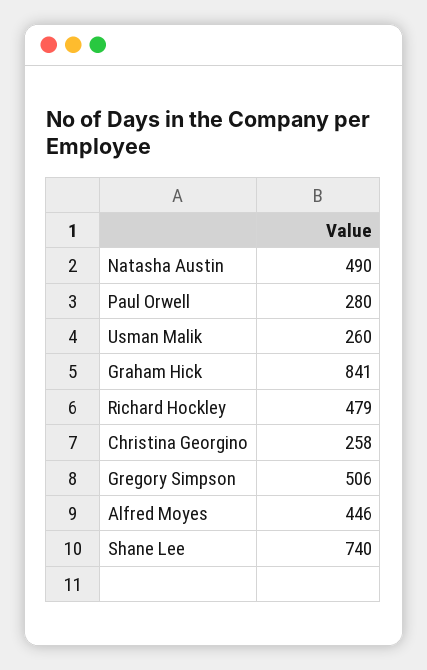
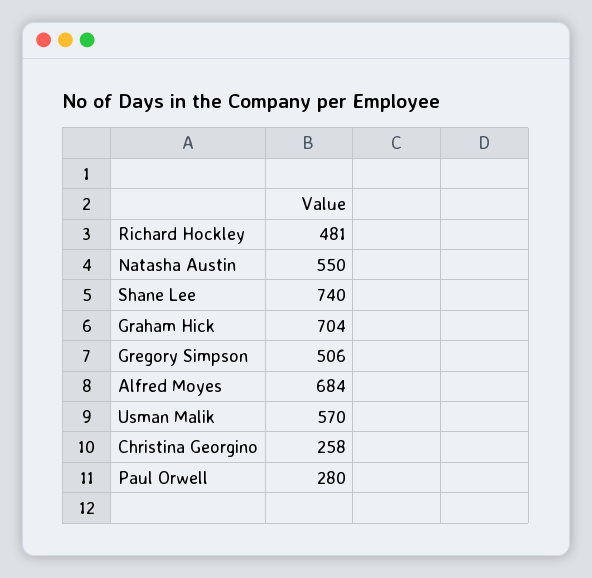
  {
-   "Natasha Austin": 490,
+   "Natasha Austin": 550,
    "Paul Orwell": 280,
-   "Usman Malik": 260,
+   "Usman Malik": 570,
-   "Graham Hick": 841,
+   "Graham Hick": 704,
-   "Richard Hockley": 479,
+   "Richard Hockley": 481,
    "Christina Georgino": 258,
    "Gregory Simpson": 506,
-   "Alfred Moyes": 446,
+   "Alfred Moyes": 684,
    "Shane Lee": 740
  }

